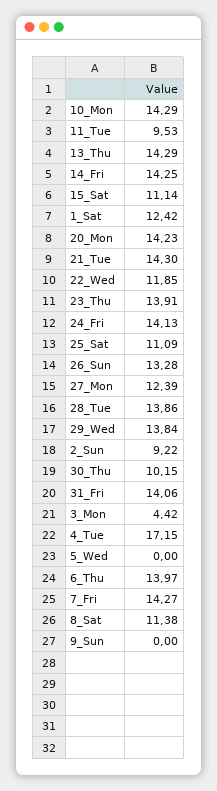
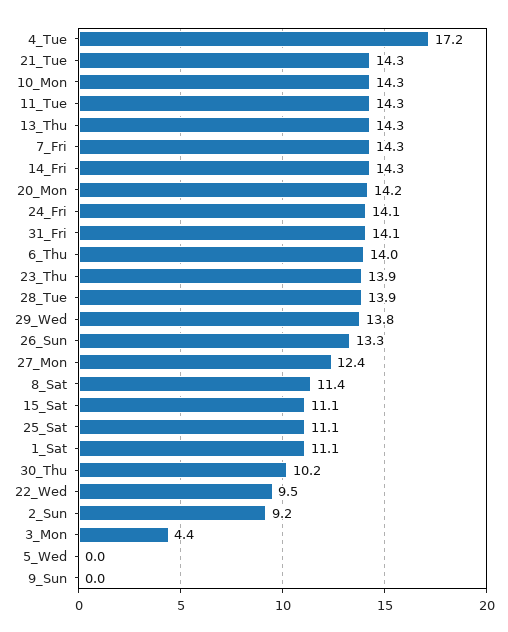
  {
    "10_Mon": 14.29,
-   "11_Tue": 9.53,
+   "11_Tue": 14.3,
    "13_Thu": 14.29,
    "14_Fri": 14.25,
    "15_Sat": 11.14,
-   "1_Sat": 12.42,
+   "1_Sat": 11.1,
    "20_Mon": 14.23,
    "21_Tue": 14.3,
-   "22_Wed": 11.85,
+   "22_Wed": 9.5,
    "23_Thu": 13.91,
    "24_Fri": 14.13,
    "25_Sat": 11.09,
    "26_Sun": 13.28,
    "27_Mon": 12.39,
    "28_Tue": 13.86,
    "29_Wed": 13.84,
    "2_Sun": 9.22,
    "30_Thu": 10.15,
    "31_Fri": 14.06,
    "3_Mon": 4.42,
    "4_Tue": 17.15,
    "5_Wed": 0,
    "6_Thu": 13.97,
    "7_Fri": 14.27,
    "8_Sat": 11.38,
    "9_Sun": 0
  }

